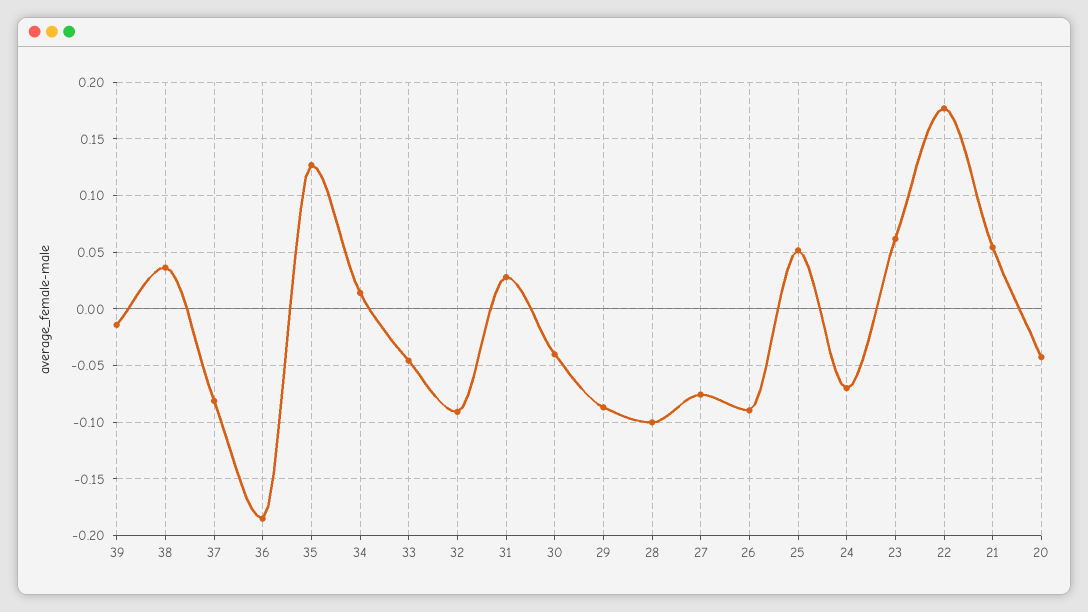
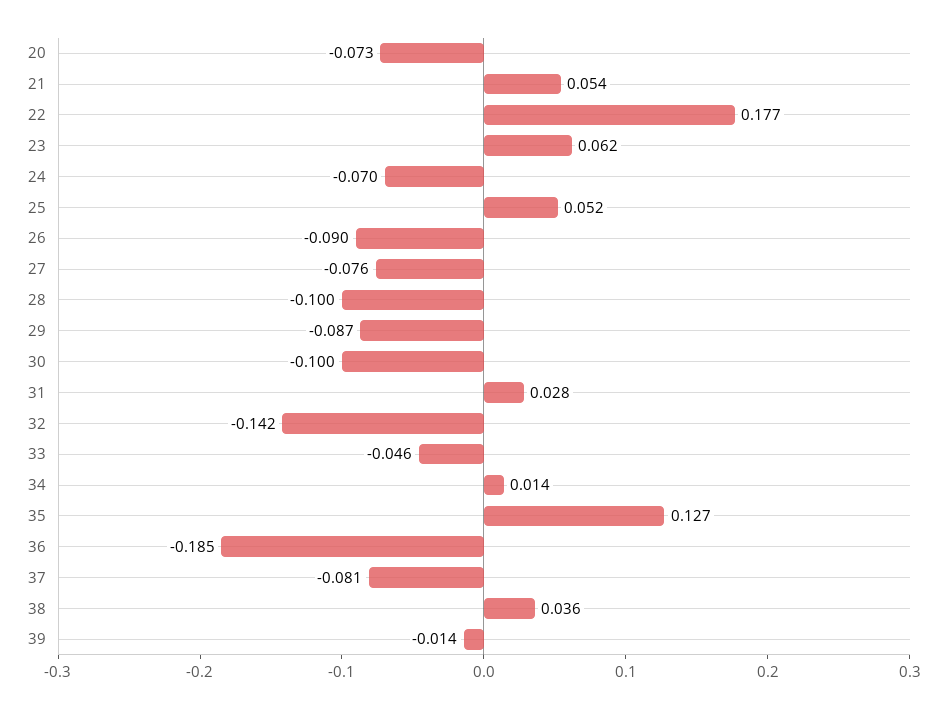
  {
    "39": -0.014,
    "38": 0.036,
    "37": -0.081,
    "36": -0.185,
    "35": 0.127,
    "34": 0.014,
    "33": -0.046,
-   "32": -0.09,
+   "32": -0.142,
    "31": 0.028,
-   "30": -0.04,
+   "30": -0.1,
    "29": -0.087,
    "28": -0.1,
    "27": -0.076,
    "26": -0.09,
    "25": 0.052,
    "24": -0.07,
    "23": 0.062,
    "22": 0.177,
    "21": 0.054,
-   "20": -0.04
+   "20": -0.073
  }

